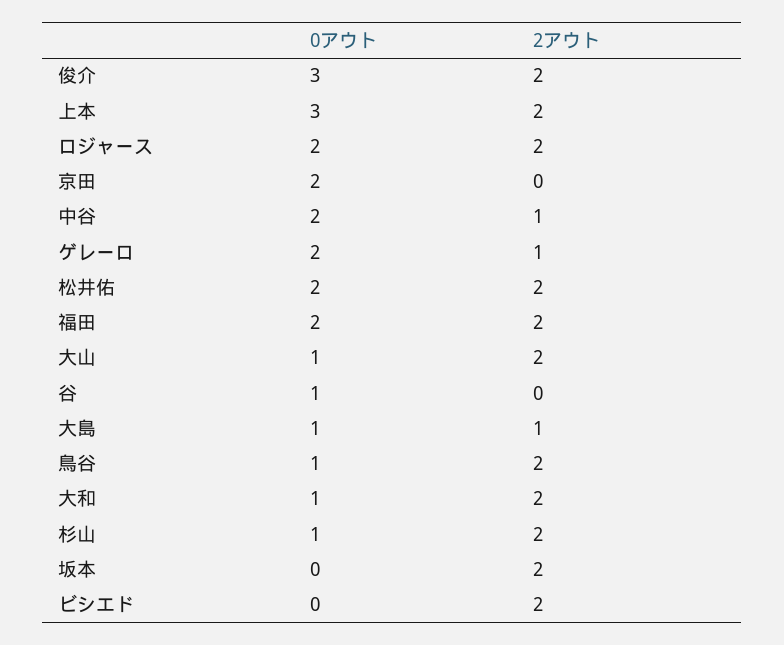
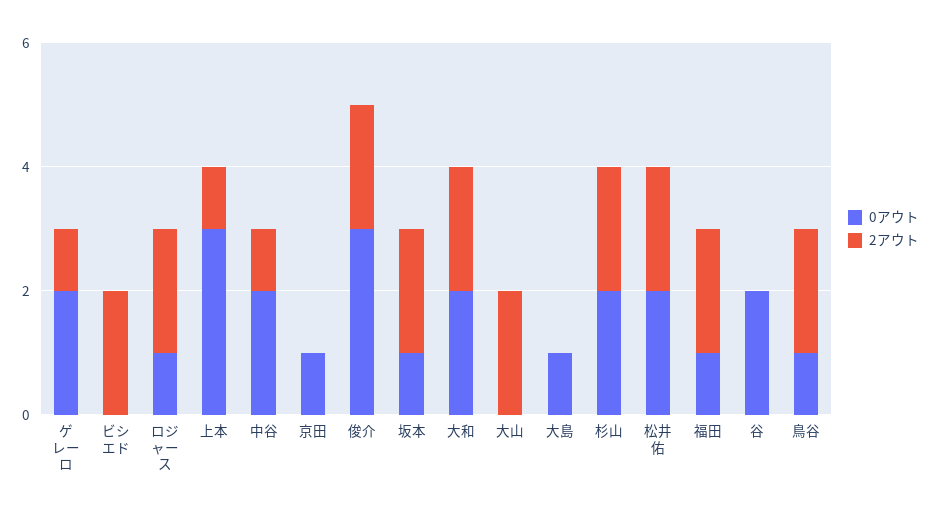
  {
    "0アウト": {
      "俊介": 3,
      "上本": 3,
-     "ロジャース": 2,
+     "ロジャース": 1,
-     "京田": 2,
+     "京田": 1,
      "中谷": 2,
      "ゲレーロ": 2,
      "松井佑": 2,
-     "福田": 2,
+     "福田": 1,
-     "大山": 1,
+     "大山": 0,
-     "谷": 1,
+     "谷": 2,
      "大島": 1,
      "鳥谷": 1,
-     "大和": 1,
+     "大和": 2,
-     "杉山": 1,
+     "杉山": 2,
-     "坂本": 0,
+     "坂本": 1,
      "ビシエド": 0
    },
    "2アウト": {
      "俊介": 2,
-     "上本": 2,
+     "上本": 1,
      "ロジャース": 2,
      "京田": 0,
      "中谷": 1,
      "ゲレーロ": 1,
      "松井佑": 2,
      "福田": 2,
      "大山": 2,
      "谷": 0,
-     "大島": 1,
+     "大島": 0,
      "鳥谷": 2,
      "大和": 2,
      "杉山": 2,
      "坂本": 2,
      "ビシエド": 2
    }
  }

